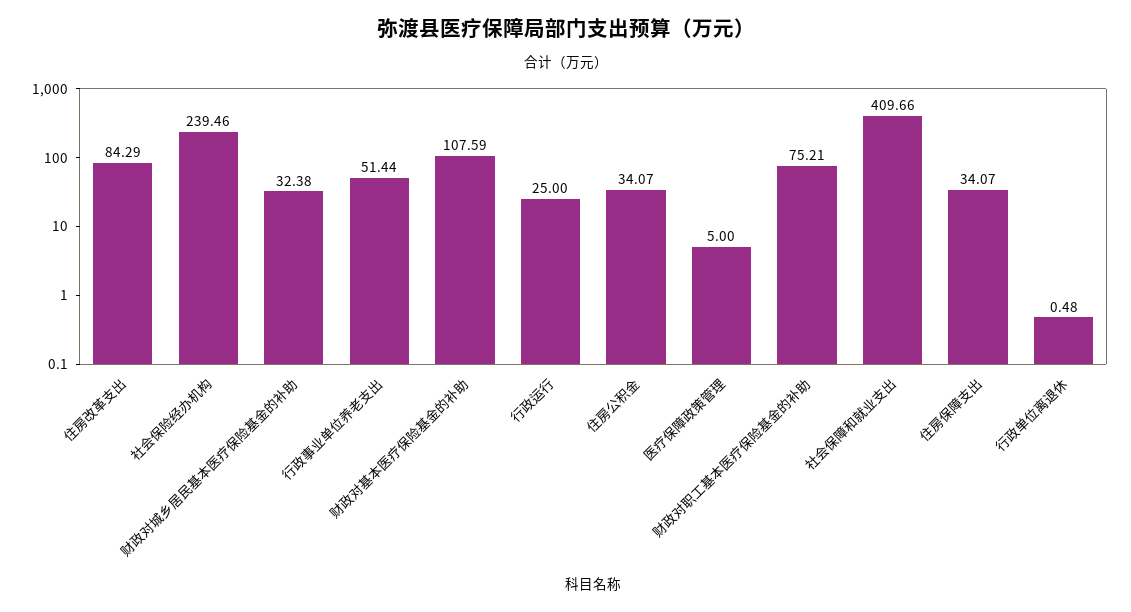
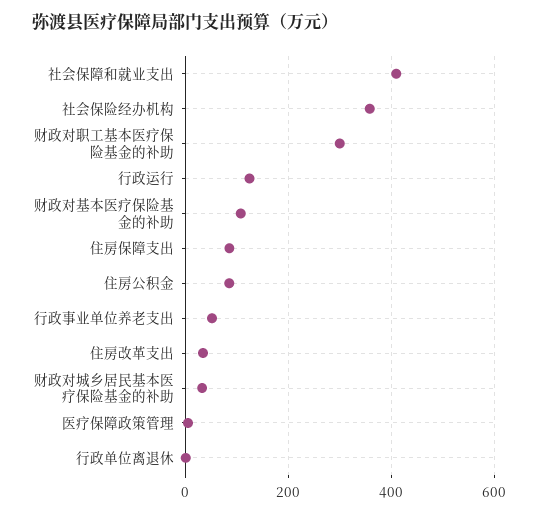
  {
-   "住房改革支出": 84.29,
+   "住房改革支出": 40,
-   "社会保险经办机构": 239.46,
+   "社会保险经办机构": 360,
    "财政对城乡居民基本医疗保险基金的补助": 32.38,
    "行政事业单位养老支出": 51.44,
    "财政对基本医疗保险基金的补助": 107.59,
-   "行政运行": 25,
+   "行政运行": 120,
-   "住房公积金": 34.07,
+   "住房公积金": 80,
    "医疗保障政策管理": 5,
-   "财政对职工基本医疗保险基金的补助": 75.21,
+   "财政对职工基本医疗保险基金的补助": 300,
    "社会保障和就业支出": 409.66,
-   "住房保障支出": 34.07,
+   "住房保障支出": 80,
    "行政单位离退休": 0.48
  }

